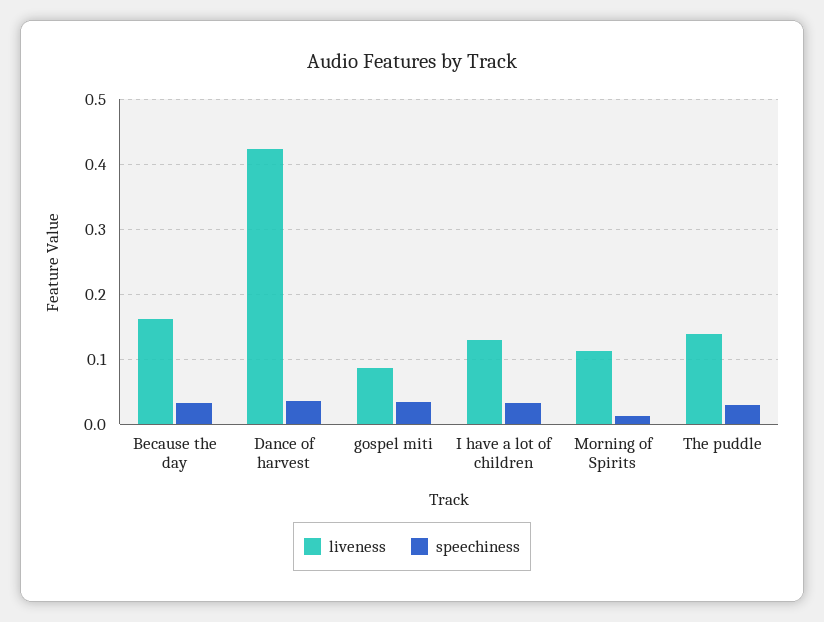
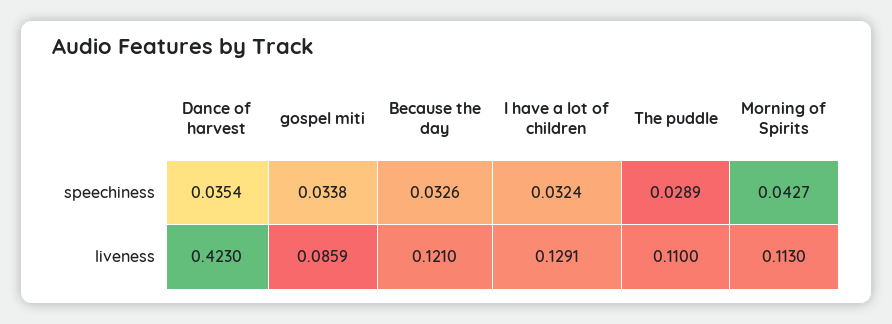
  {
    "liveness": {
-     "Because the day": 0.16,
+     "Because the day": 0.121,
      "Dance of harvest": 0.423,
      "gospel miti": 0.0859,
      "I have a lot of children": 0.1291,
      "Morning of Spirits": 0.113,
-     "The puddle": 0.14
+     "The puddle": 0.11
    },
    "speechiness": {
      "Because the day": 0.0326,
      "Dance of harvest": 0.0354,
      "gospel miti": 0.0338,
      "I have a lot of children": 0.0324,
-     "Morning of Spirits": 0.01,
+     "Morning of Spirits": 0.0427,
      "The puddle": 0.0289
    }
  }

